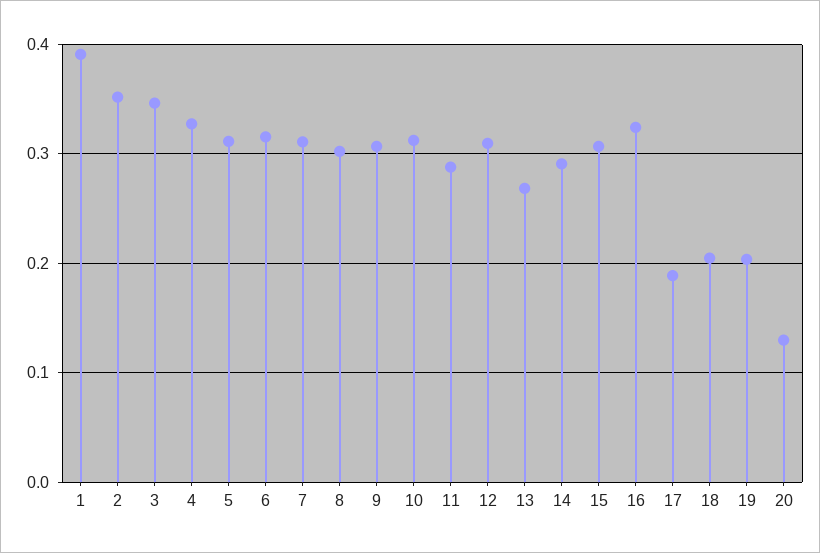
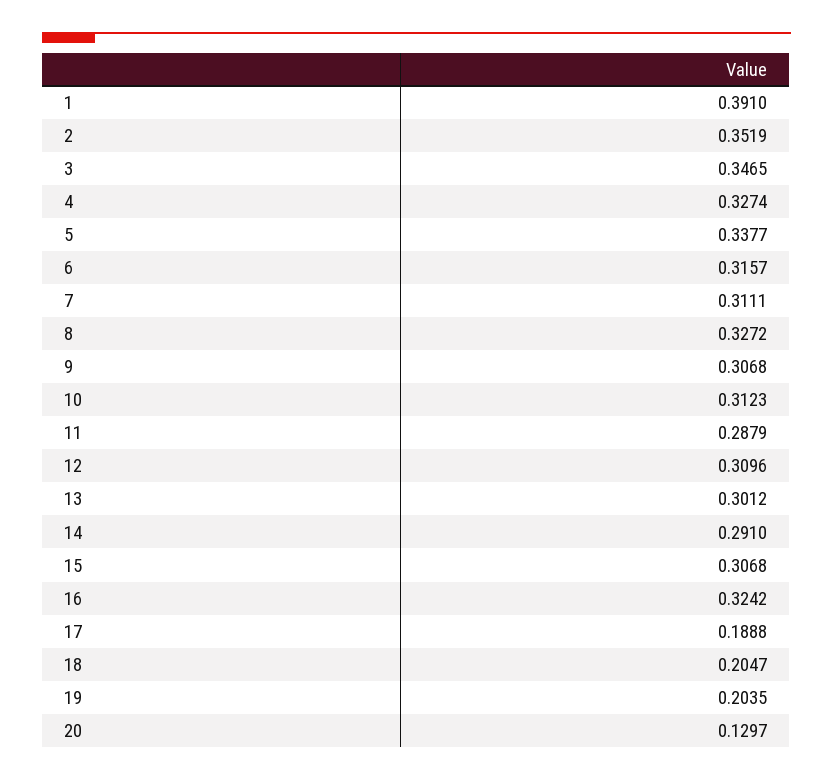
  {
    "1": 0.391,
    "2": 0.3519,
    "3": 0.3465,
    "4": 0.3274,
-   "5": 0.31,
+   "5": 0.3377,
    "6": 0.3157,
    "7": 0.3111,
-   "8": 0.3,
+   "8": 0.3272,
    "9": 0.3068,
    "10": 0.3123,
    "11": 0.2879,
    "12": 0.3096,
-   "13": 0.27,
+   "13": 0.3012,
    "14": 0.291,
    "15": 0.3068,
    "16": 0.3242,
    "17": 0.1888,
    "18": 0.2047,
    "19": 0.2035,
    "20": 0.1297
  }

